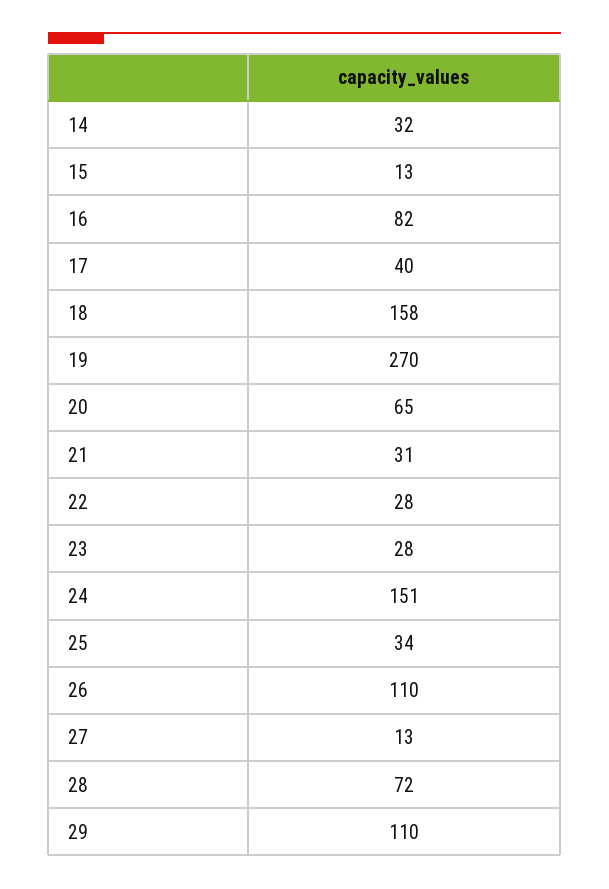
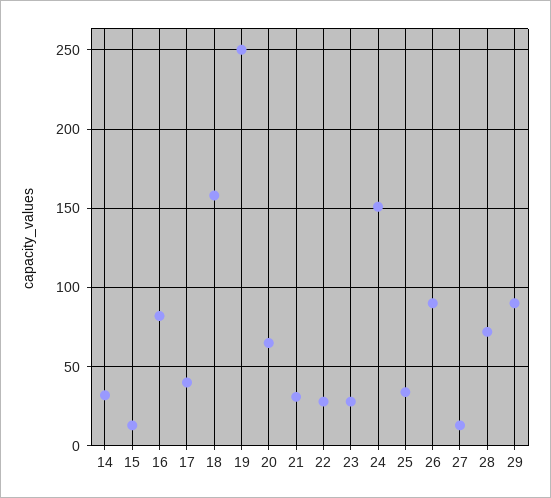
  {
    "14": 32,
    "15": 13,
    "16": 82,
    "17": 40,
    "18": 158,
-   "19": 270,
+   "19": 250,
    "20": 65,
    "21": 31,
    "22": 28,
    "23": 28,
    "24": 151,
    "25": 34,
-   "26": 110,
+   "26": 90,
    "27": 13,
    "28": 72,
-   "29": 110
+   "29": 90
  }

